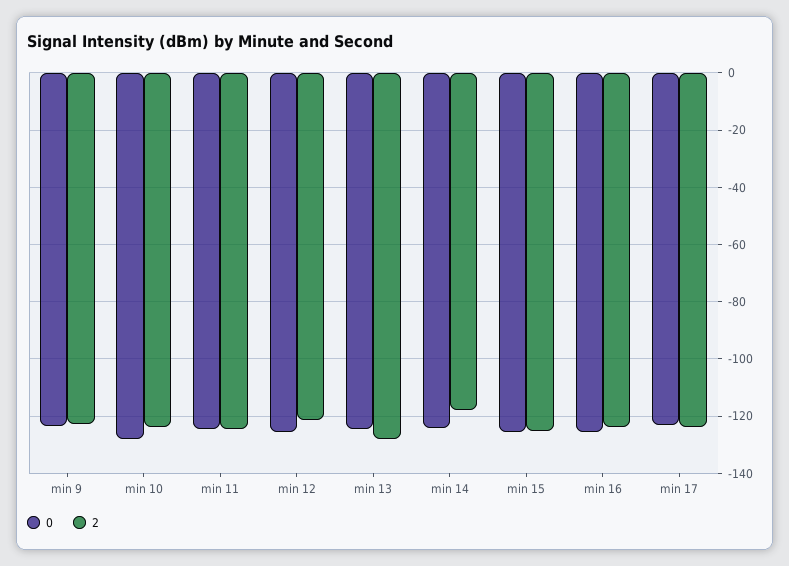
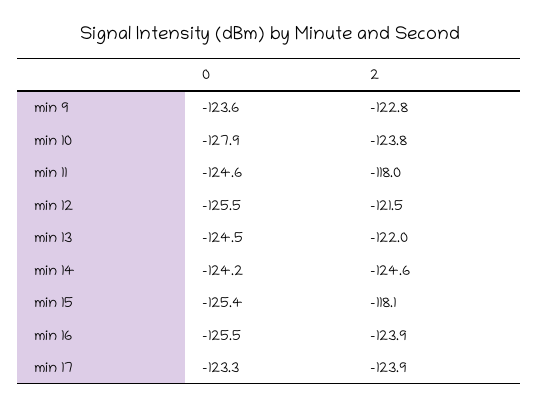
  {
    "0": {
      "min 9": -123.6,
      "min 10": -127.9,
      "min 11": -124.6,
      "min 12": -125.5,
      "min 13": -124.5,
      "min 14": -124.2,
      "min 15": -125.4,
      "min 16": -125.5,
      "min 17": -123.3
    },
    "2": {
      "min 9": -122.8,
      "min 10": -123.8,
-     "min 11": -125,
+     "min 11": -118,
      "min 12": -121.5,
-     "min 13": -127.5,
+     "min 13": -122,
-     "min 14": -117.5,
+     "min 14": -124.6,
-     "min 15": -125,
+     "min 15": -118.1,
      "min 16": -123.9,
      "min 17": -123.9
    }
  }

